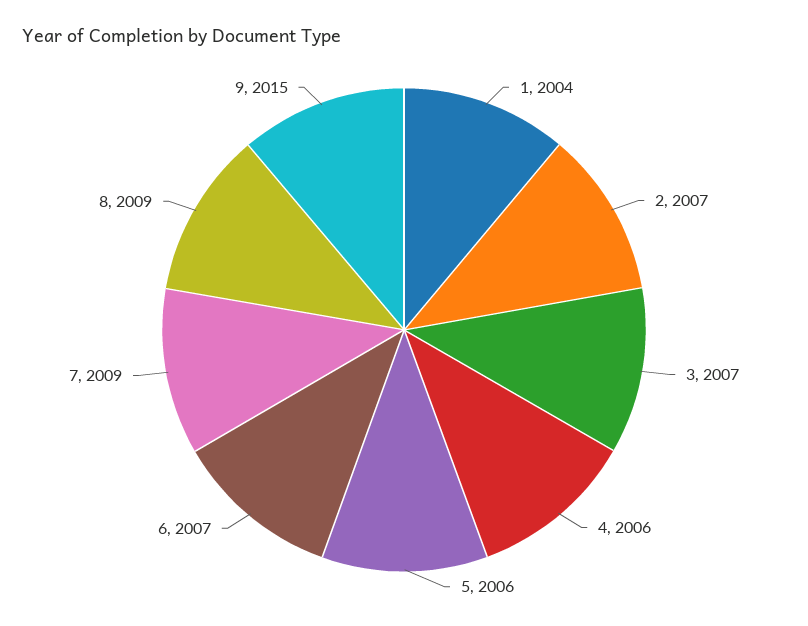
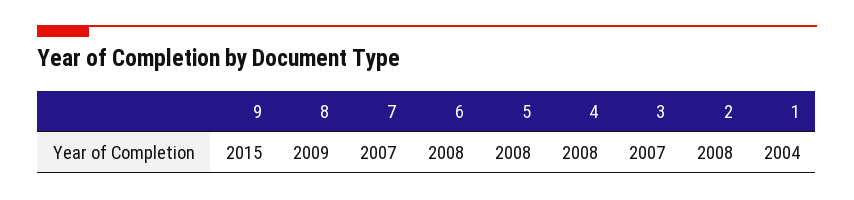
  {
    "1": 2004,
-   "2": 2007,
+   "2": 2008,
    "3": 2007,
-   "4": 2006,
+   "4": 2008,
-   "5": 2006,
+   "5": 2008,
-   "6": 2007,
+   "6": 2008,
-   "7": 2009,
+   "7": 2007,
    "8": 2009,
    "9": 2015
  }

